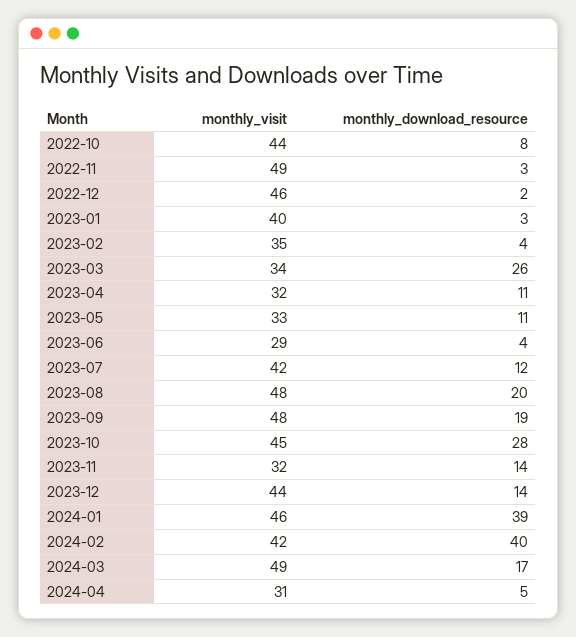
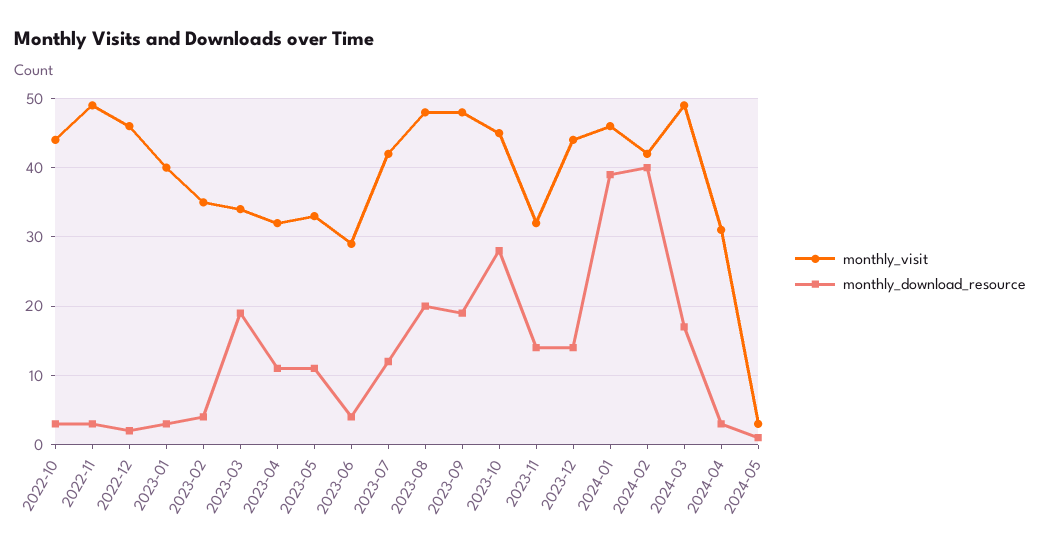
  {
    "monthly_visit": {
      "2022-10": 44,
      "2022-11": 49,
      "2022-12": 46,
      "2023-01": 40,
      "2023-02": 35,
      "2023-03": 34,
      "2023-04": 32,
      "2023-05": 33,
      "2023-06": 29,
      "2023-07": 42,
      "2023-08": 48,
      "2023-09": 48,
      "2023-10": 45,
      "2023-11": 32,
      "2023-12": 44,
      "2024-01": 46,
      "2024-02": 42,
      "2024-03": 49,
-     "2024-04": 31
+     "2024-04": 31,
+     "2024-05": 3
    },
    "monthly_download_resource": {
-     "2022-10": 8,
+     "2022-10": 3,
      "2022-11": 3,
      "2022-12": 2,
      "2023-01": 3,
      "2023-02": 4,
-     "2023-03": 26,
+     "2023-03": 19,
      "2023-04": 11,
      "2023-05": 11,
      "2023-06": 4,
      "2023-07": 12,
      "2023-08": 20,
      "2023-09": 19,
      "2023-10": 28,
      "2023-11": 14,
      "2023-12": 14,
      "2024-01": 39,
      "2024-02": 40,
      "2024-03": 17,
-     "2024-04": 5
+     "2024-04": 3,
+     "2024-05": 1
    }
  }

